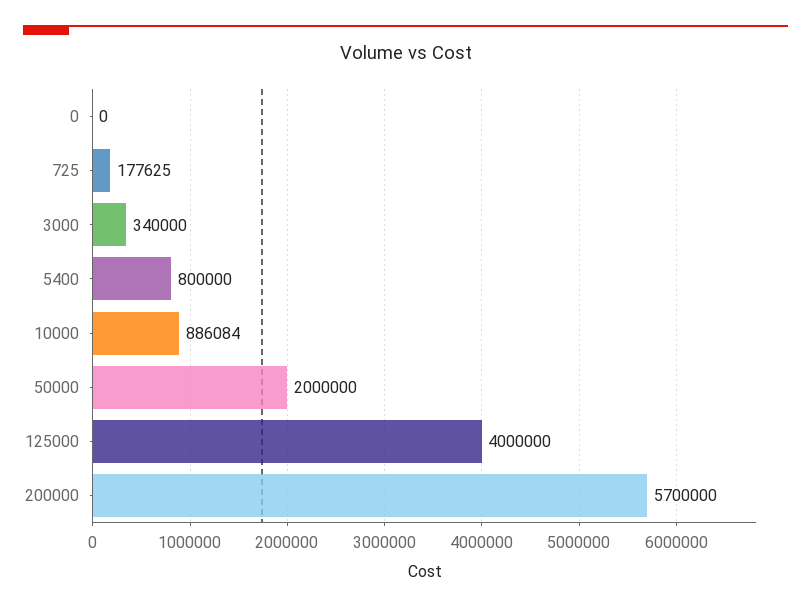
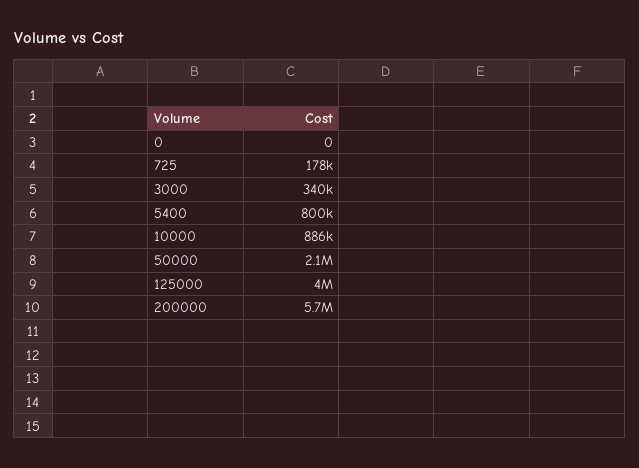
  {
    "0": 0,
    "725": 177625,
    "3000": 340000,
    "5400": 800000,
    "10000": 886084,
-   "50000": 2000000,
+   "50000": 2100000,
    "125000": 4000000,
    "200000": 5700000
  }

